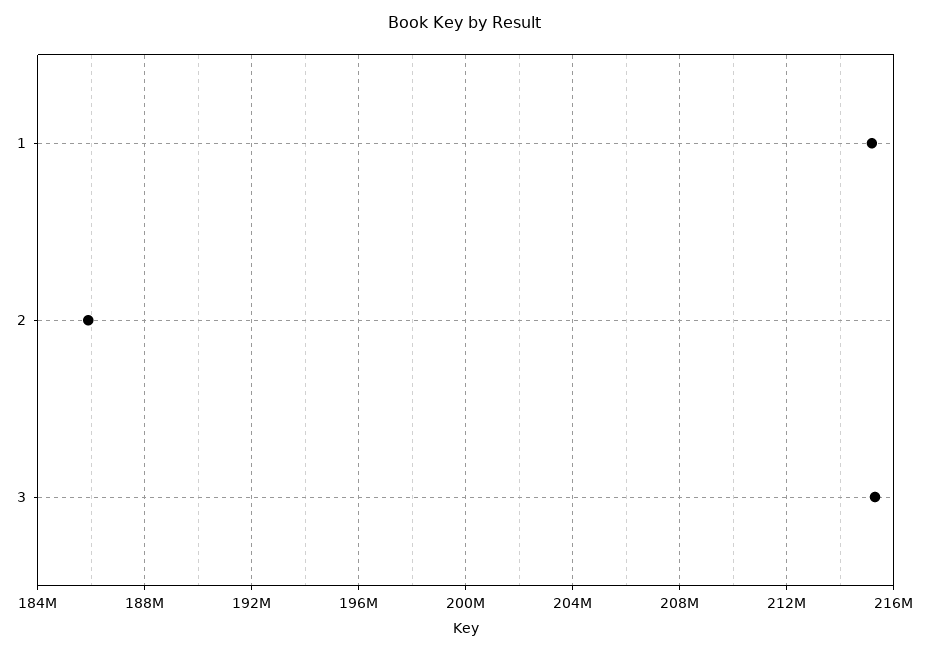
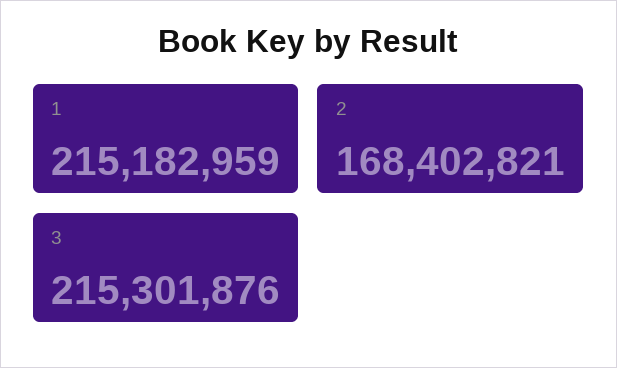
  {
    "1": 215182959,
-   "2": 186000000,
+   "2": 168402821,
    "3": 215301876
  }

